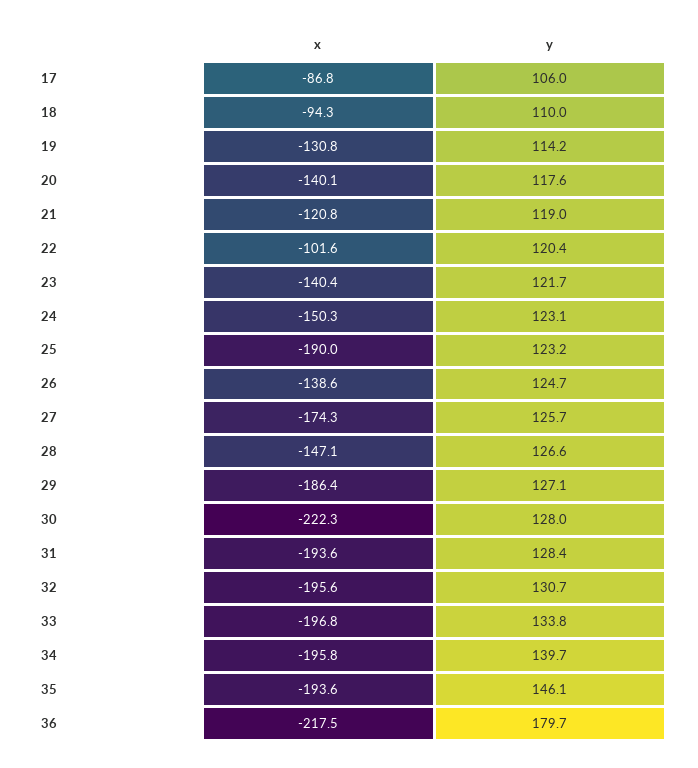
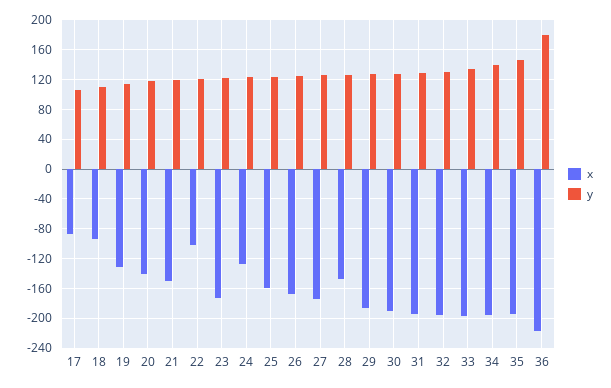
  {
    "x": {
      "17": -86.8,
      "18": -94.3,
      "19": -130.8,
      "20": -140.1,
-     "21": -120.8,
+     "21": -150,
      "22": -101.6,
-     "23": -140.4,
+     "23": -170,
-     "24": -150.3,
+     "24": -130,
-     "25": -190,
+     "25": -160,
-     "26": -138.6,
+     "26": -170,
      "27": -174.3,
      "28": -147.1,
      "29": -186.4,
-     "30": -222.3,
+     "30": -190,
      "31": -193.6,
      "32": -195.6,
      "33": -196.8,
      "34": -195.8,
      "35": -193.6,
      "36": -217.5
    },
    "y": {
      "17": 106,
      "18": 110,
      "19": 114.2,
      "20": 117.6,
      "21": 119,
      "22": 120.4,
      "23": 121.7,
      "24": 123.1,
      "25": 123.2,
      "26": 124.7,
      "27": 125.7,
      "28": 126.6,
      "29": 127.1,
      "30": 128,
      "31": 128.4,
      "32": 130.7,
      "33": 133.8,
      "34": 139.7,
      "35": 146.1,
      "36": 179.7
    }
  }

